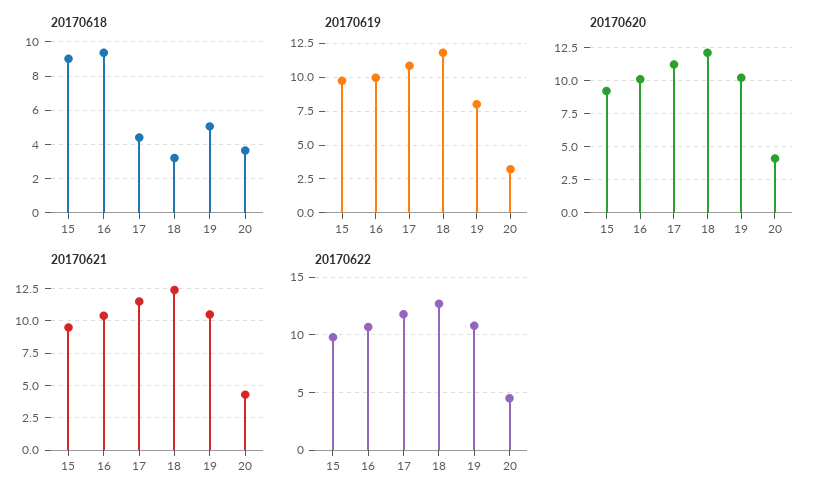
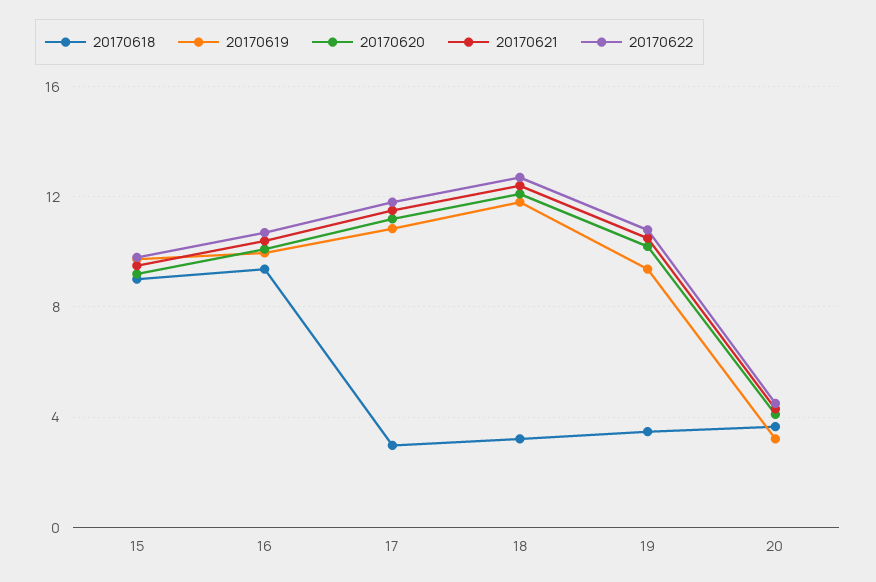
  {
    "20170618": {
      "15": 9,
      "16": 9.5,
-     "17": 4.5,
+     "17": 3,
      "18": 3,
-     "19": 5,
+     "19": 3.5,
      "20": 3.5
    },
    "20170619": {
      "15": 9.5,
      "16": 10,
      "17": 11,
      "18": 12,
-     "19": 8,
+     "19": 9.5,
      "20": 3
    },
    "20170620": {
      "15": 9,
      "16": 10,
      "17": 11,
      "18": 12,
      "19": 10,
      "20": 4
    },
    "20170621": {
      "15": 9.5,
      "16": 10.5,
      "17": 11.5,
      "18": 12.5,
      "19": 10.5,
      "20": 4.5
    },
    "20170622": {
      "15": 10,
      "16": 10.5,
      "17": 12,
      "18": 12.5,
      "19": 11,
      "20": 4.5
    }
  }

